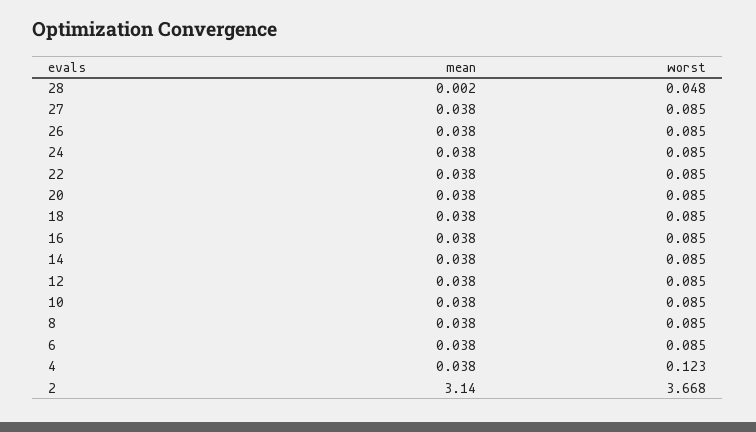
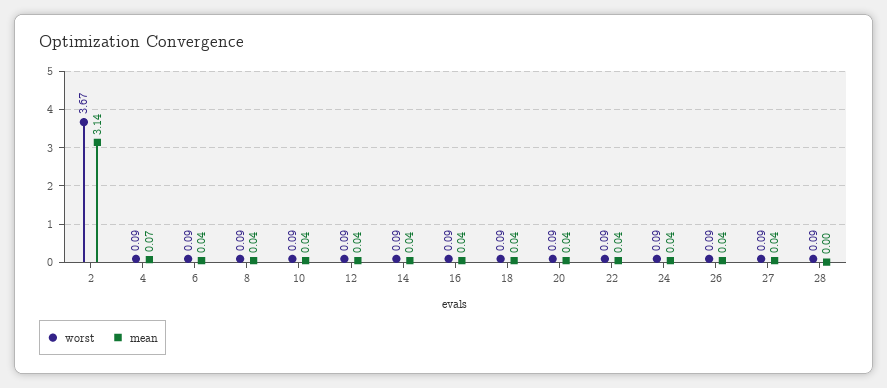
  {
    "mean": {
      "28": 0.002,
      "27": 0.038,
      "26": 0.038,
      "24": 0.038,
      "22": 0.038,
      "20": 0.038,
      "18": 0.038,
      "16": 0.038,
      "14": 0.038,
      "12": 0.038,
      "10": 0.038,
      "8": 0.038,
      "6": 0.038,
-     "4": 0.038,
+     "4": 0.07,
      "2": 3.14
    },
    "worst": {
-     "28": 0.048,
+     "28": 0.09,
      "27": 0.085,
      "26": 0.085,
      "24": 0.085,
      "22": 0.085,
      "20": 0.085,
      "18": 0.085,
      "16": 0.085,
      "14": 0.085,
      "12": 0.085,
      "10": 0.085,
      "8": 0.085,
      "6": 0.085,
-     "4": 0.123,
+     "4": 0.09,
      "2": 3.668
    }
  }

